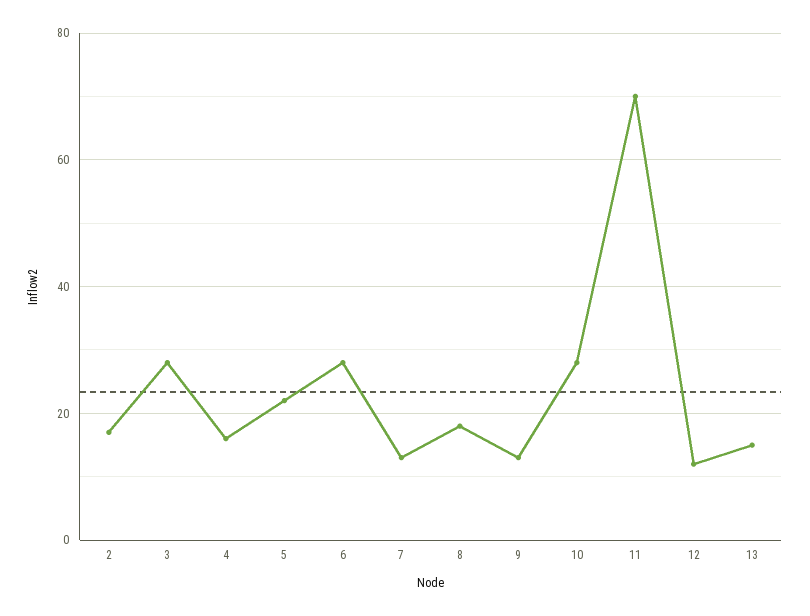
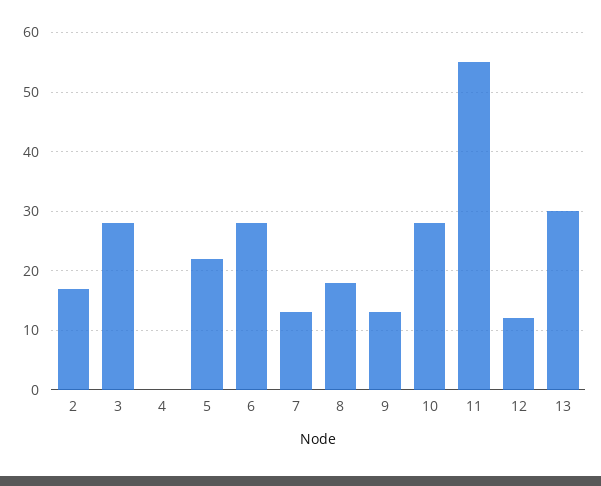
  {
    "2": 15,
    "3": 30,
-   "4": 15,
+   "4": 0,
    "5": 20,
    "6": 30,
    "7": 15,
    "8": 20,
    "9": 15,
    "10": 30,
-   "11": 70,
+   "11": 55,
    "12": 10,
-   "13": 15
+   "13": 30
  }

